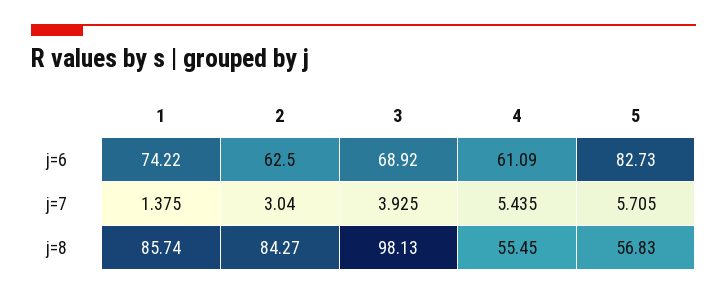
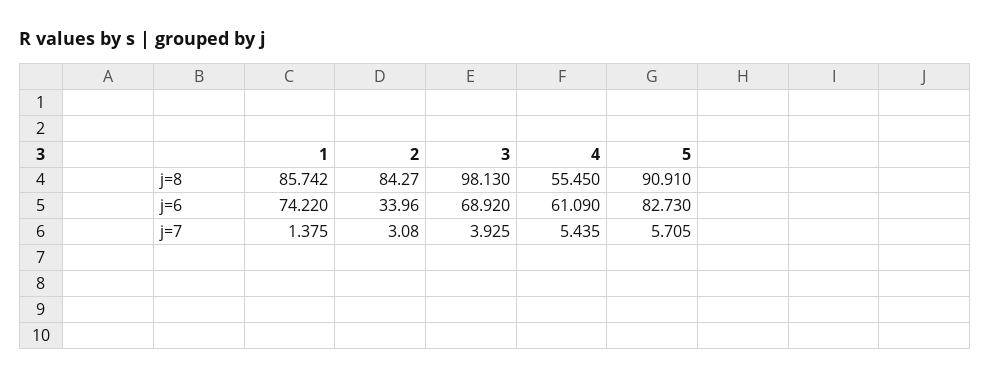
  {
    "1": {
      "j=6": 74.22,
      "j=7": 1.375,
-     "j=8": 85.74
+     "j=8": 85.742
    },
    "2": {
-     "j=6": 62.5,
+     "j=6": 33.96,
-     "j=7": 3.04,
+     "j=7": 3.08,
      "j=8": 84.27
    },
    "3": {
      "j=6": 68.92,
      "j=7": 3.925,
      "j=8": 98.13
    },
    "4": {
      "j=6": 61.09,
      "j=7": 5.435,
      "j=8": 55.45
    },
    "5": {
      "j=6": 82.73,
      "j=7": 5.705,
-     "j=8": 56.83
+     "j=8": 90.91
    }
  }

